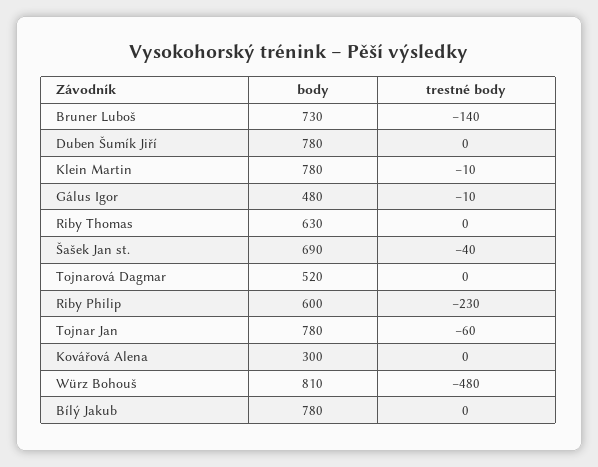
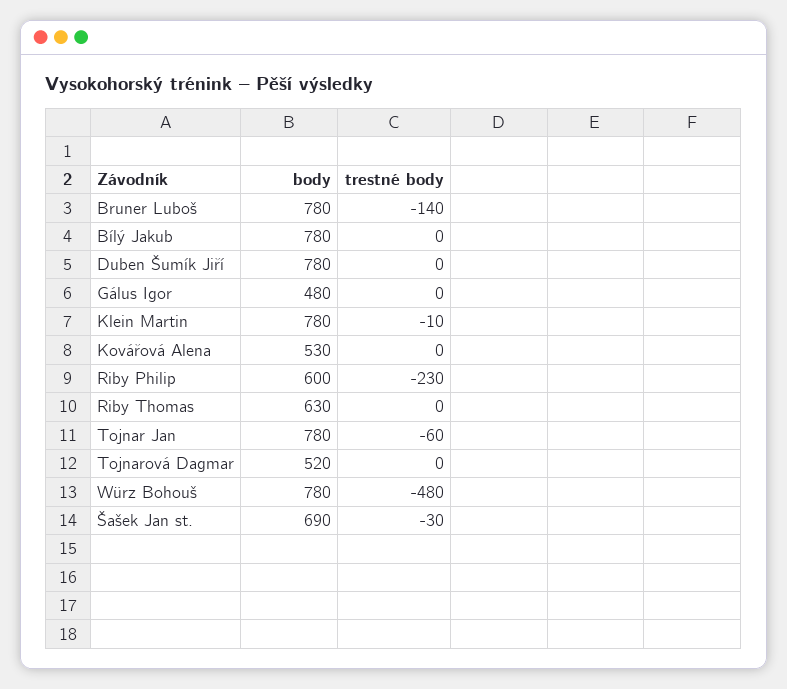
  {
    "body": {
-     "Bruner Luboš": 730,
+     "Bruner Luboš": 780,
      "Duben Šumík Jiří": 780,
      "Klein Martin": 780,
      "Gálus Igor": 480,
      "Riby Thomas": 630,
      "Šašek Jan st.": 690,
      "Tojnarová Dagmar": 520,
      "Riby Philip": 600,
      "Tojnar Jan": 780,
-     "Kovářová Alena": 300,
+     "Kovářová Alena": 530,
-     "Würz Bohouš": 810,
+     "Würz Bohouš": 780,
      "Bílý Jakub": 780
    },
    "trestné body": {
      "Bruner Luboš": -140,
      "Duben Šumík Jiří": 0,
      "Klein Martin": -10,
-     "Gálus Igor": -10,
+     "Gálus Igor": 0,
      "Riby Thomas": 0,
-     "Šašek Jan st.": -40,
+     "Šašek Jan st.": -30,
      "Tojnarová Dagmar": 0,
      "Riby Philip": -230,
      "Tojnar Jan": -60,
      "Kovářová Alena": 0,
      "Würz Bohouš": -480,
      "Bílý Jakub": 0
    }
  }

